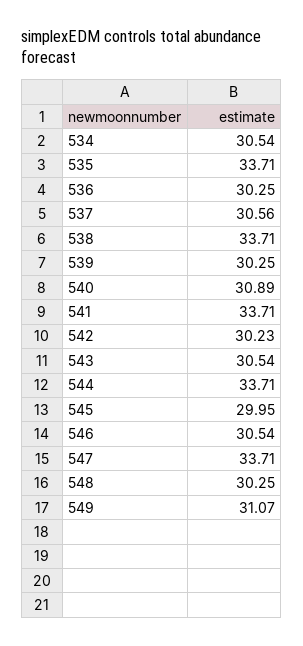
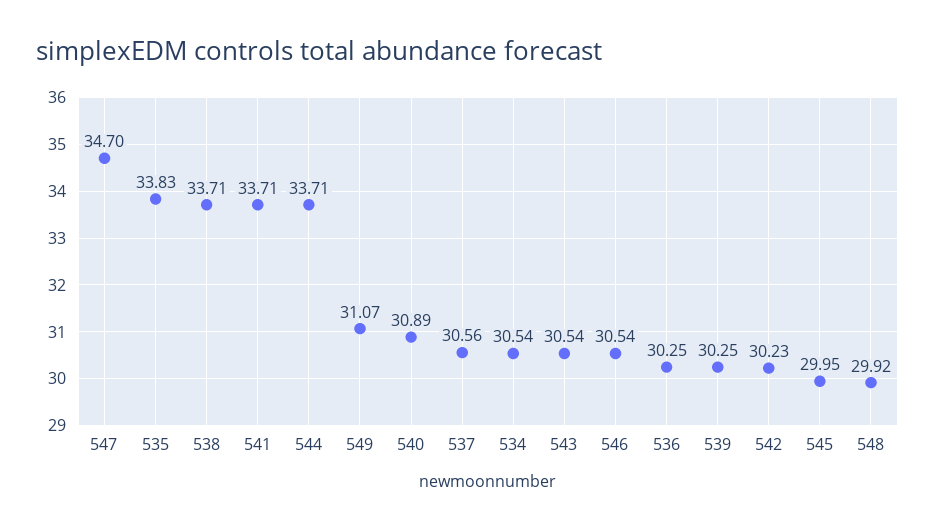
  {
    "534": 30.54,
-   "535": 33.71,
+   "535": 33.83,
    "536": 30.25,
    "537": 30.56,
    "538": 33.71,
    "539": 30.25,
    "540": 30.89,
    "541": 33.71,
    "542": 30.23,
    "543": 30.54,
    "544": 33.71,
    "545": 29.95,
    "546": 30.54,
-   "547": 33.71,
+   "547": 34.7,
-   "548": 30.25,
+   "548": 29.92,
    "549": 31.07
  }

